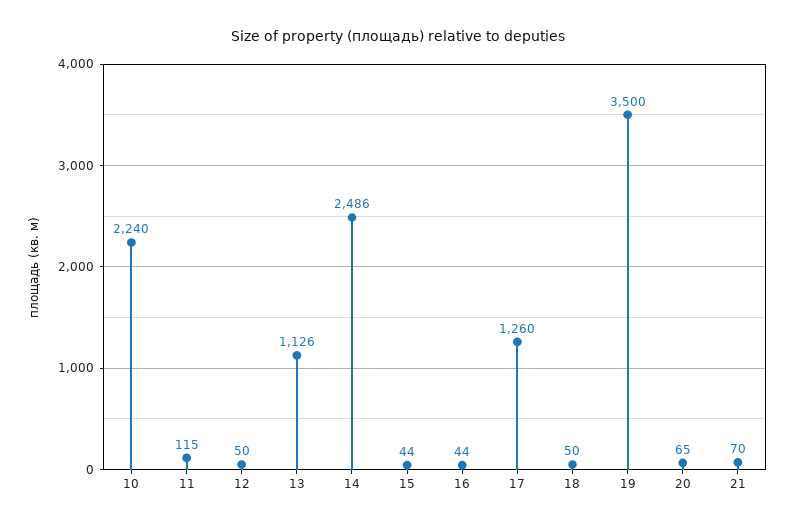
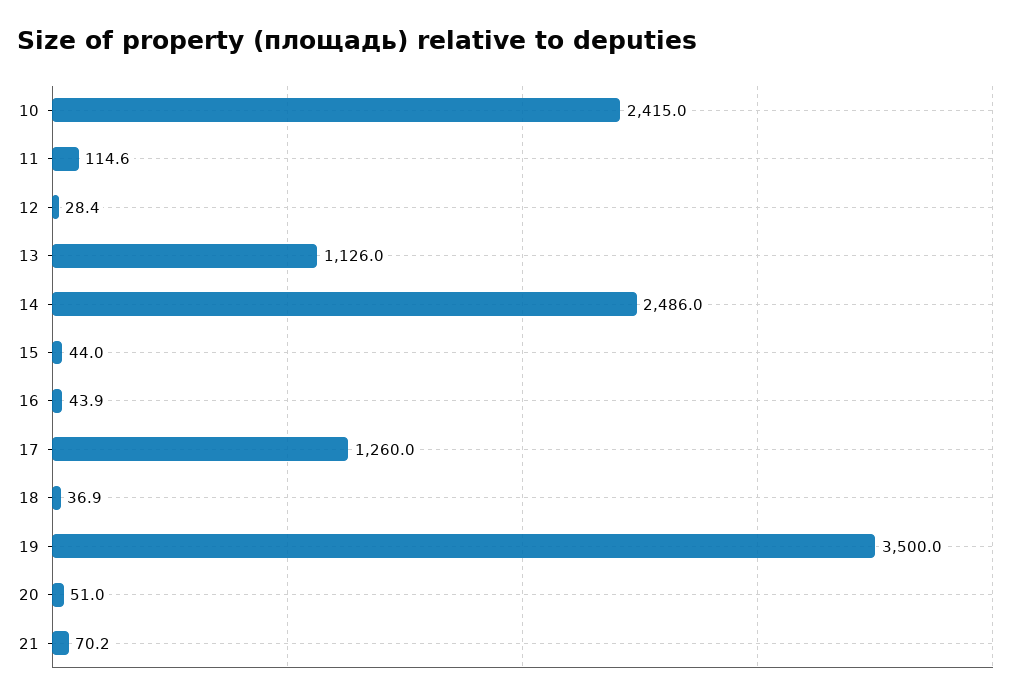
  {
-   "10": 2240,
+   "10": 2415,
    "11": 114.6,
-   "12": 50,
+   "12": 28.4,
    "13": 1126,
    "14": 2486,
    "15": 44,
    "16": 43.9,
    "17": 1260,
-   "18": 50,
+   "18": 36.9,
    "19": 3500,
-   "20": 65,
+   "20": 51,
    "21": 70.2
  }

